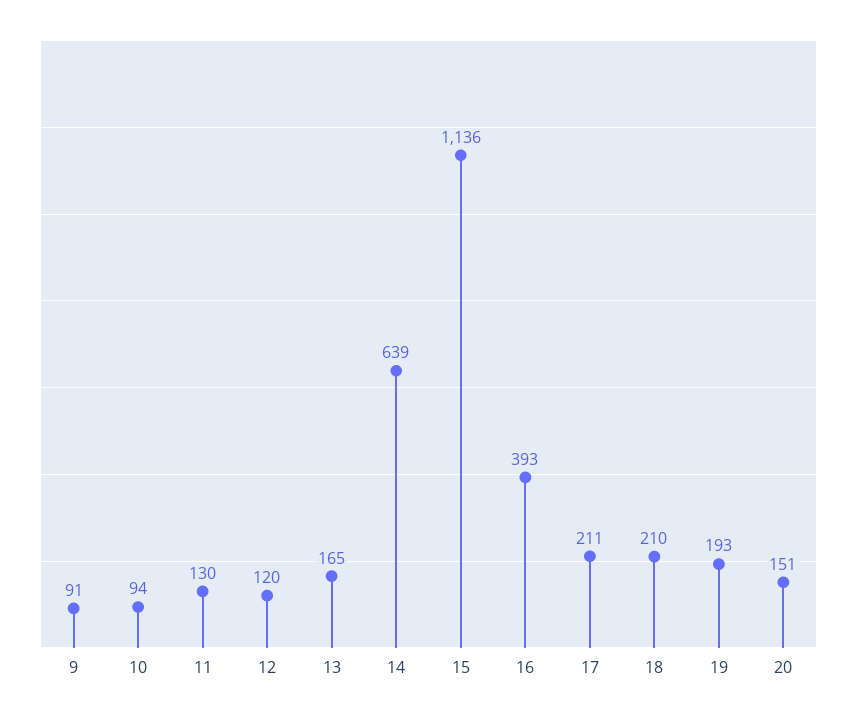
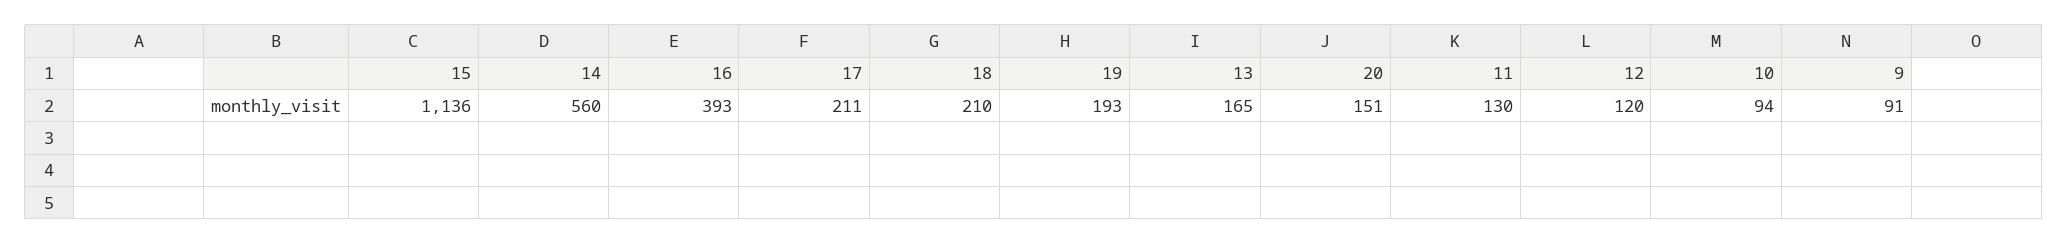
  {
    "9": 91,
    "10": 94,
    "11": 130,
    "12": 120,
    "13": 165,
-   "14": 639,
+   "14": 560,
    "15": 1136,
    "16": 393,
    "17": 211,
    "18": 210,
    "19": 193,
    "20": 151
  }

